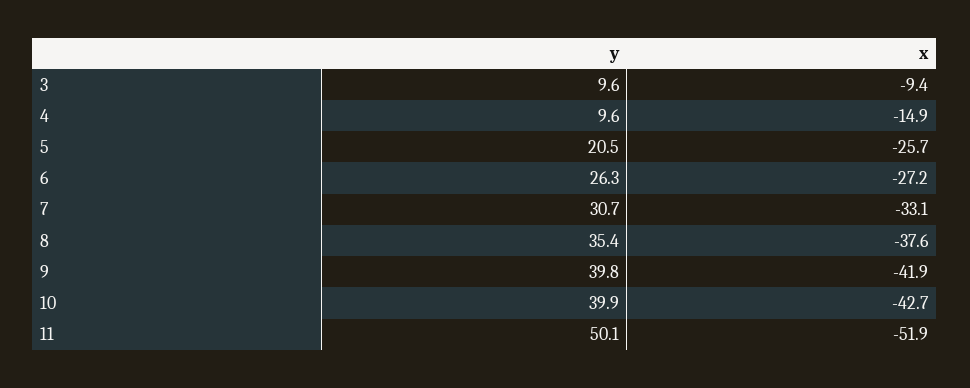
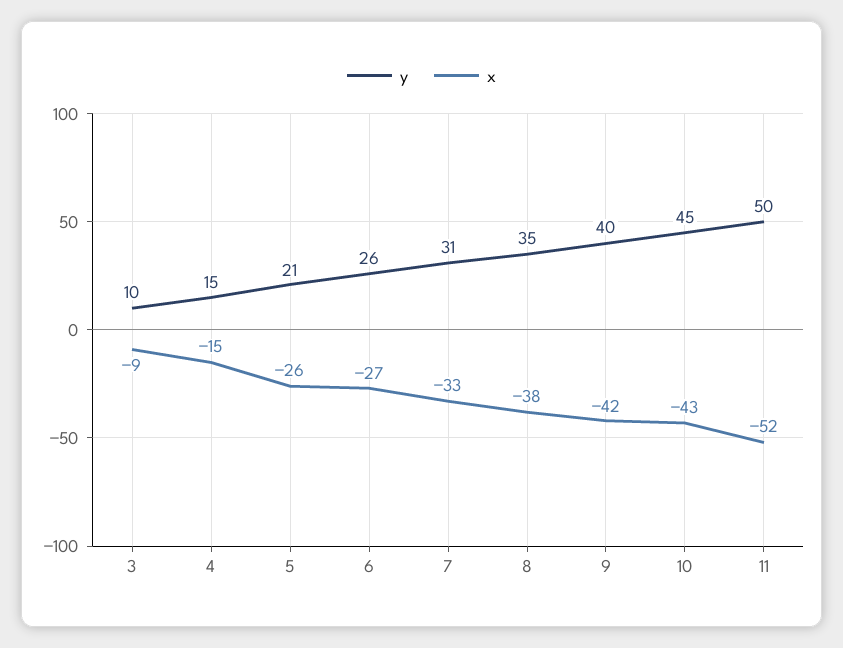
  {
    "y": {
      "3": 9.6,
-     "4": 9.6,
+     "4": 15,
      "5": 20.5,
      "6": 26.3,
      "7": 30.7,
      "8": 35.4,
      "9": 39.8,
-     "10": 39.9,
+     "10": 45,
      "11": 50.1
    },
    "x": {
      "3": -9.4,
      "4": -14.9,
      "5": -25.7,
      "6": -27.2,
      "7": -33.1,
      "8": -37.6,
      "9": -41.9,
      "10": -42.7,
      "11": -51.9
    }
  }

